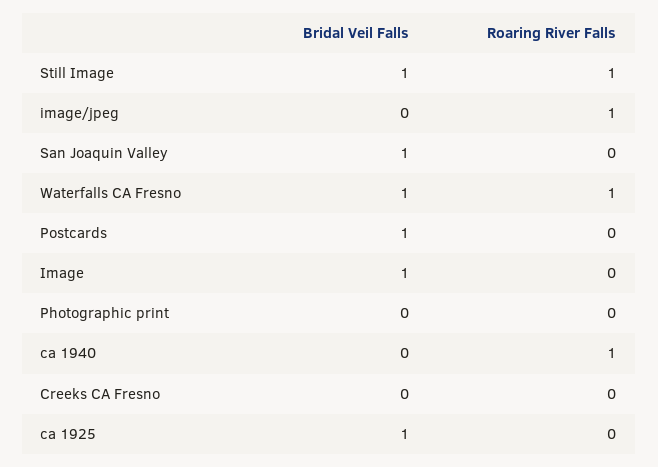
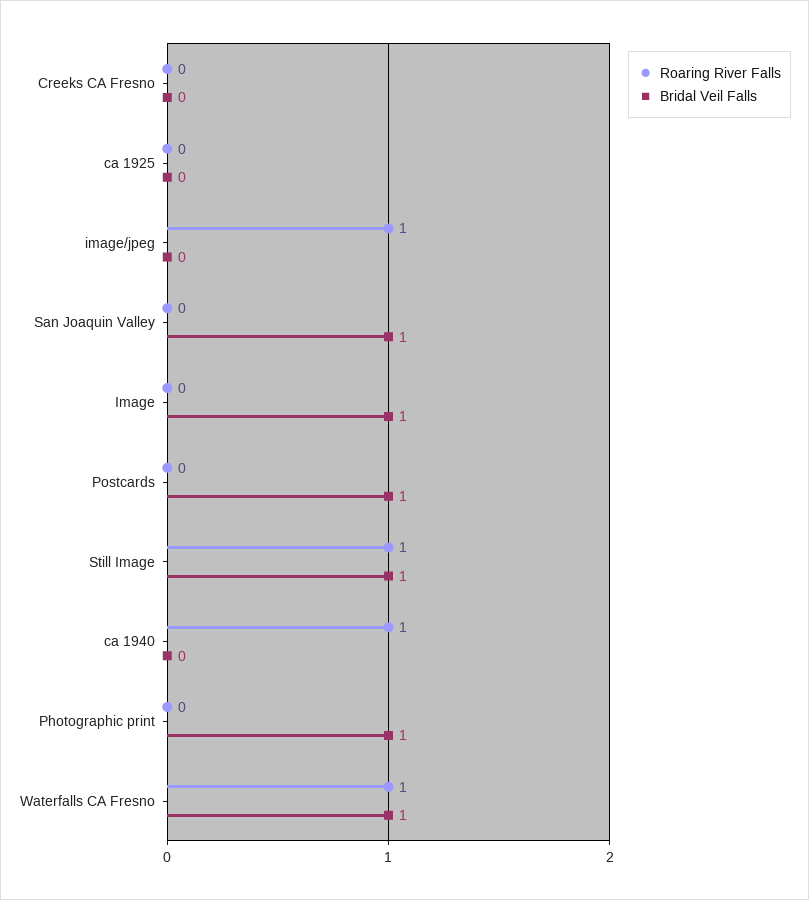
  {
    "Bridal Veil Falls": {
      "Still Image": 1,
      "image/jpeg": 0,
      "San Joaquin Valley": 1,
      "Waterfalls CA Fresno": 1,
      "Postcards": 1,
      "Image": 1,
-     "Photographic print": 0,
+     "Photographic print": 1,
      "ca 1940": 0,
      "Creeks CA Fresno": 0,
-     "ca 1925": 1
+     "ca 1925": 0
    },
    "Roaring River Falls": {
      "Still Image": 1,
      "image/jpeg": 1,
      "San Joaquin Valley": 0,
      "Waterfalls CA Fresno": 1,
      "Postcards": 0,
      "Image": 0,
      "Photographic print": 0,
      "ca 1940": 1,
      "Creeks CA Fresno": 0,
      "ca 1925": 0
    }
  }

